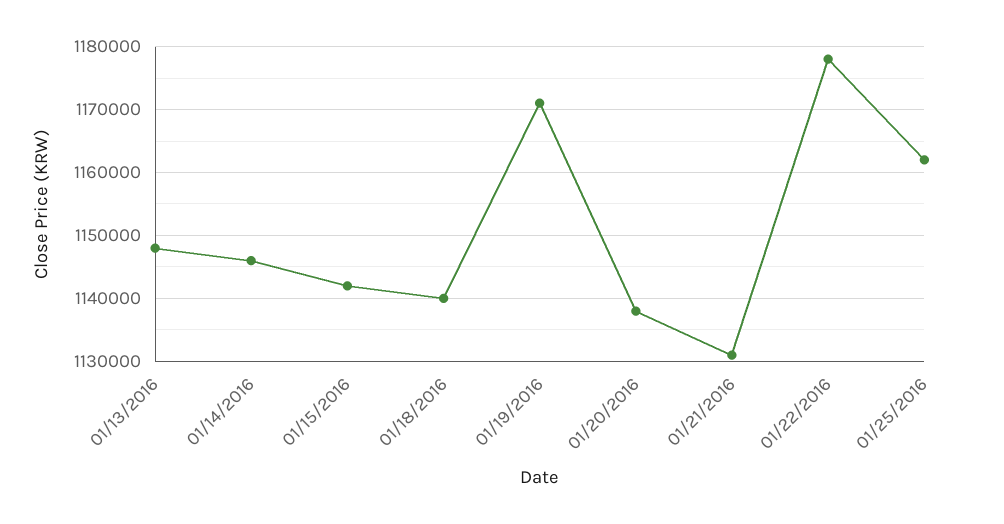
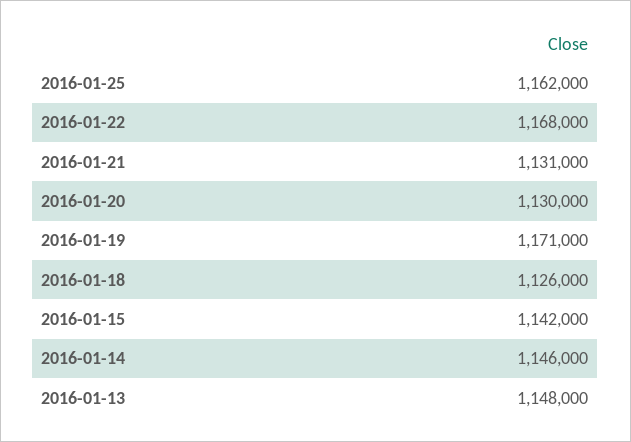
  {
    "01/13/2016": 1148000,
    "01/14/2016": 1146000,
    "01/15/2016": 1142000,
-   "01/18/2016": 1140000,
+   "01/18/2016": 1126000,
    "01/19/2016": 1171000,
-   "01/20/2016": 1138000,
+   "01/20/2016": 1130000,
    "01/21/2016": 1131000,
-   "01/22/2016": 1178000,
+   "01/22/2016": 1168000,
    "01/25/2016": 1162000
  }

